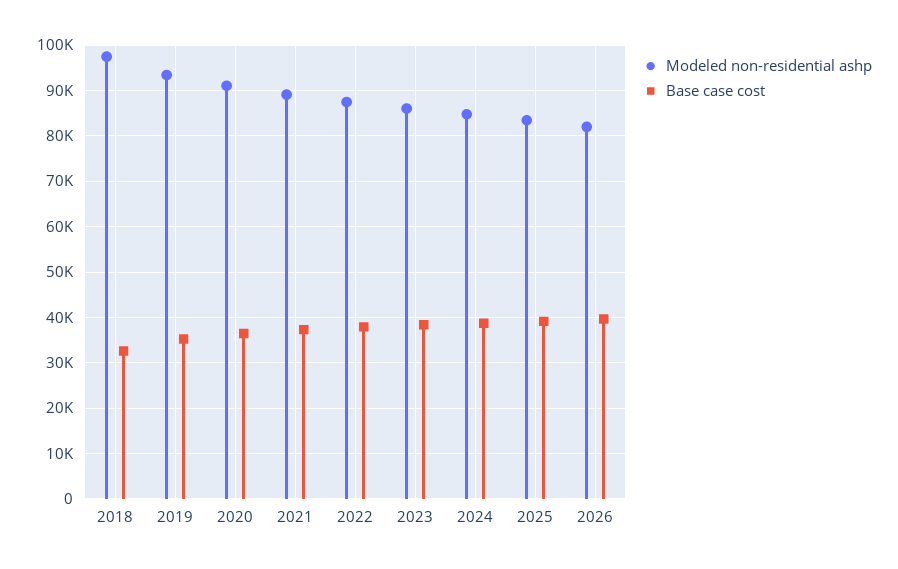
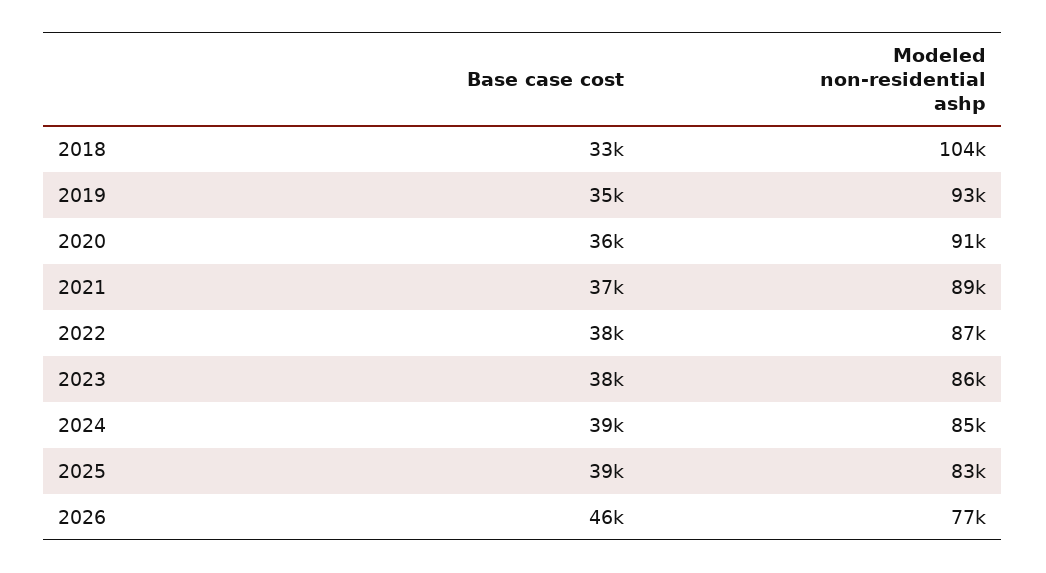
  {
    "Modeled non-residential ashp": {
-     "2018": 98000,
+     "2018": 104000,
      "2019": 93000,
      "2020": 91000,
      "2021": 89000,
      "2022": 87000,
      "2023": 86000,
      "2024": 85000,
      "2025": 83000,
-     "2026": 82000
+     "2026": 77000
    },
    "Base case cost": {
      "2018": 33000,
      "2019": 35000,
      "2020": 36000,
      "2021": 37000,
      "2022": 38000,
      "2023": 38000,
      "2024": 39000,
      "2025": 39000,
-     "2026": 40000
+     "2026": 46000
    }
  }

